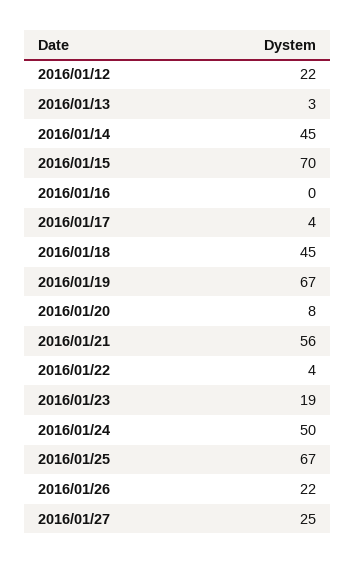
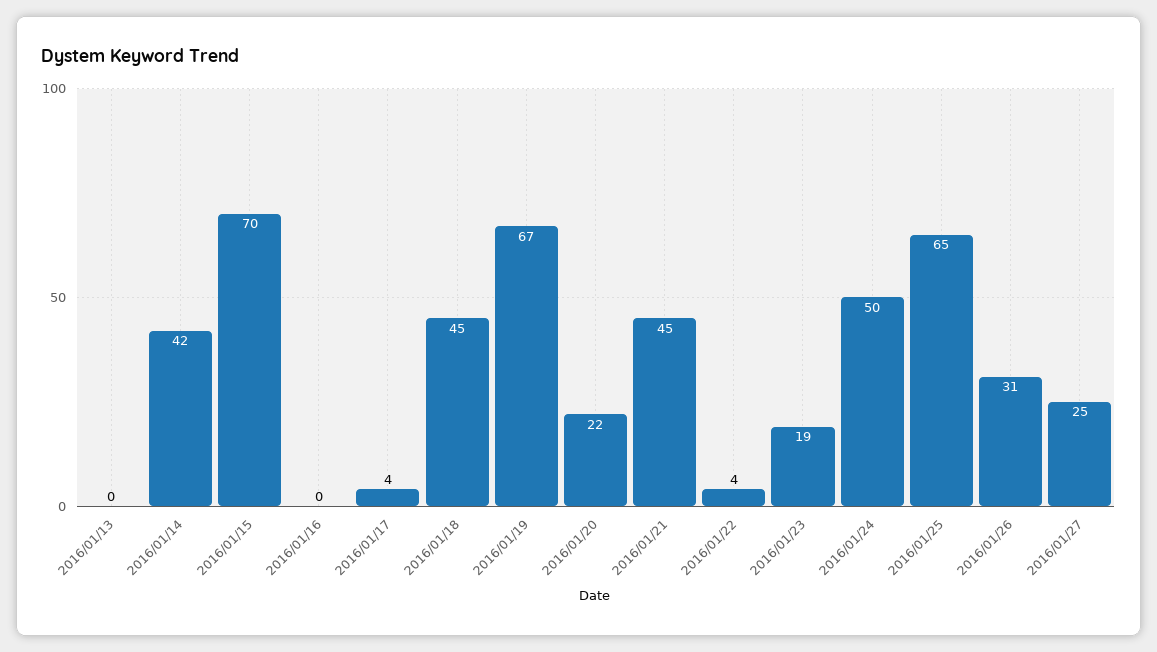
  {
-   "2016/01/12": 22,
-   "2016/01/13": 3,
+   "2016/01/13": 0,
-   "2016/01/14": 45,
+   "2016/01/14": 42,
    "2016/01/15": 70,
    "2016/01/16": 0,
    "2016/01/17": 4,
    "2016/01/18": 45,
    "2016/01/19": 67,
-   "2016/01/20": 8,
+   "2016/01/20": 22,
-   "2016/01/21": 56,
+   "2016/01/21": 45,
    "2016/01/22": 4,
    "2016/01/23": 19,
    "2016/01/24": 50,
-   "2016/01/25": 67,
+   "2016/01/25": 65,
-   "2016/01/26": 22,
+   "2016/01/26": 31,
    "2016/01/27": 25
  }

